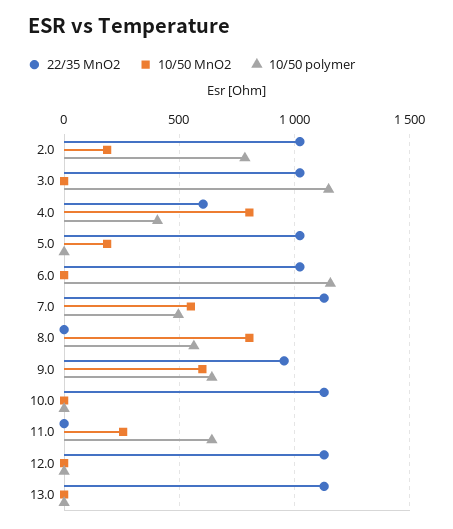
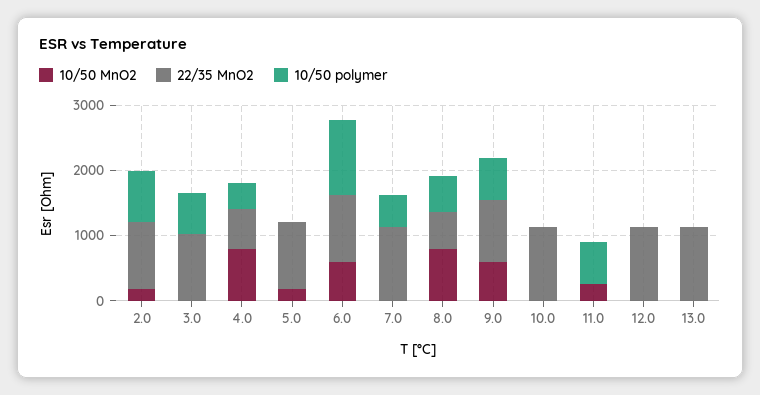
  {
    "22/35 MnO2": {
      "2.0": 1000,
      "3.0": 1000,
      "4.0": 600,
      "5.0": 1000,
      "6.0": 1000,
      "7.0": 1150,
-     "8.0": 0,
+     "8.0": 600,
      "9.0": 950,
      "10.0": 1150,
      "11.0": 0,
      "12.0": 1150,
      "13.0": 1150
    },
    "10/50 MnO2": {
      "2.0": 200,
      "3.0": 0,
      "4.0": 800,
      "5.0": 200,
-     "6.0": 0,
+     "6.0": 600,
-     "7.0": 550,
+     "7.0": 0,
      "8.0": 800,
      "9.0": 600,
      "10.0": 0,
      "11.0": 250,
      "12.0": 0,
      "13.0": 0
    },
    "10/50 polymer": {
      "2.0": 800,
-     "3.0": 1150,
+     "3.0": 600,
      "4.0": 400,
      "5.0": 0,
      "6.0": 1150,
      "7.0": 500,
      "8.0": 550,
      "9.0": 650,
      "10.0": 0,
      "11.0": 650,
      "12.0": 0,
      "13.0": 0
    }
  }

